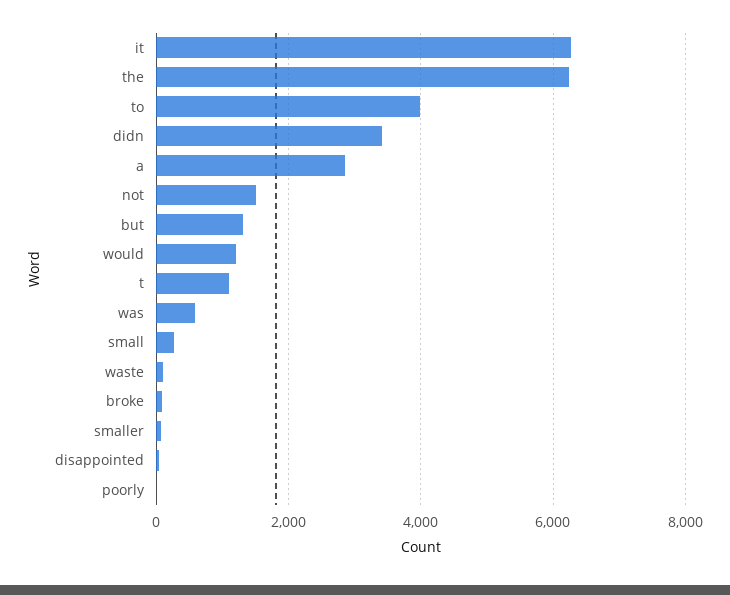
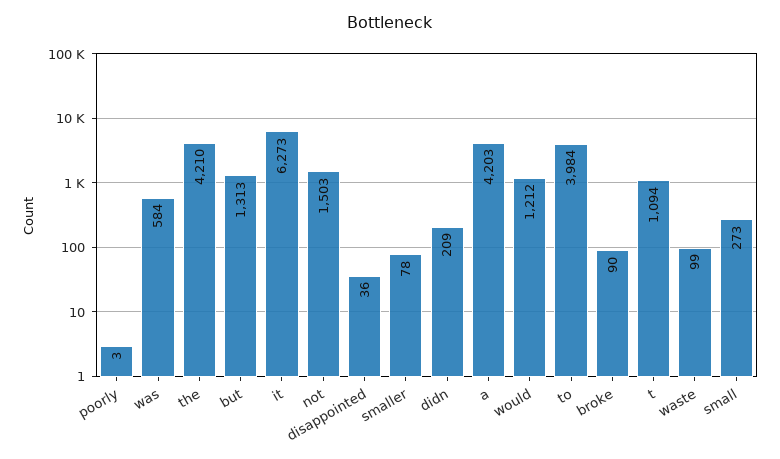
  {
    "it": 6273,
-   "the": 6200,
+   "the": 4210,
    "to": 3984,
-   "didn": 3400,
+   "didn": 209,
-   "a": 2800,
+   "a": 4203,
    "not": 1503,
    "but": 1313,
    "would": 1212,
    "t": 1094,
    "was": 584,
    "small": 273,
    "waste": 99,
    "broke": 90,
    "smaller": 78,
    "disappointed": 36,
    "poorly": 3
  }

